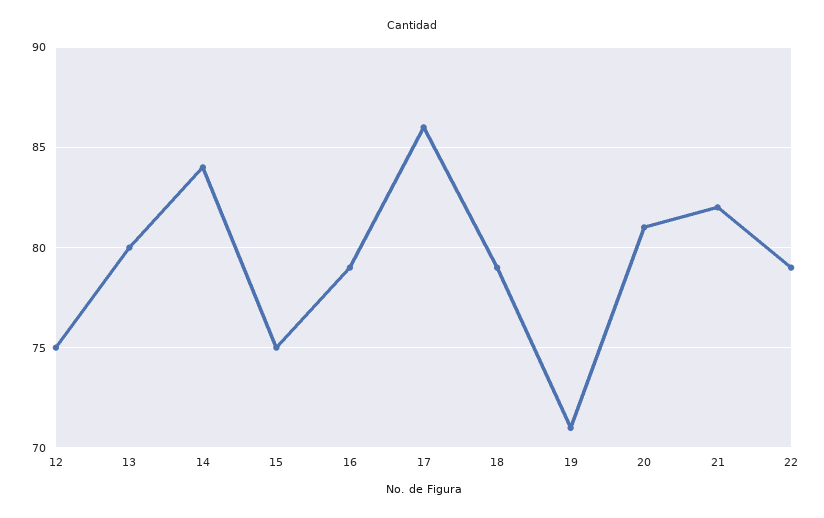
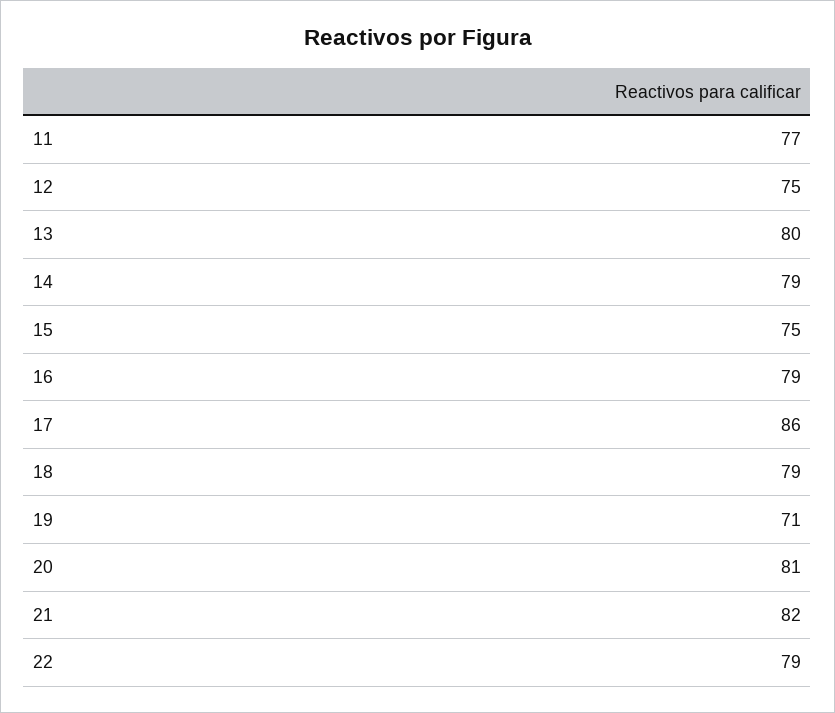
  {
    "12": 75,
    "13": 80,
-   "14": 84,
+   "14": 79,
    "15": 75,
    "16": 79,
    "17": 86,
    "18": 79,
    "19": 71,
    "20": 81,
    "21": 82,
-   "22": 79
+   "22": 79,
+   "11": 77
  }

